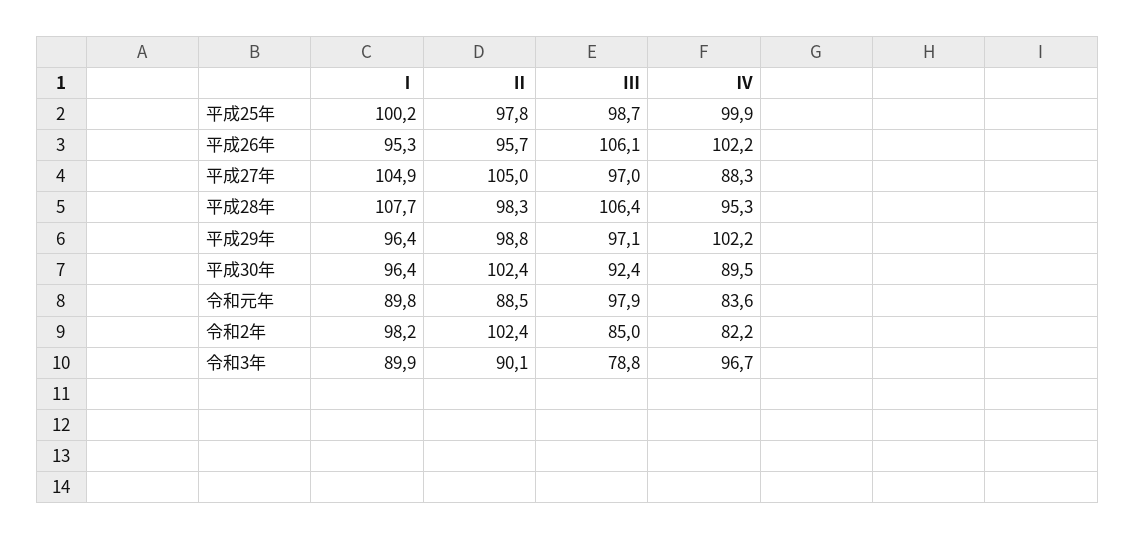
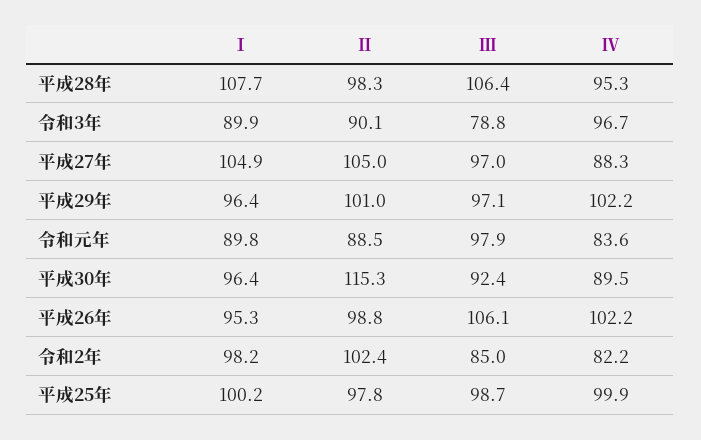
  {
    "Ⅰ": {
      "平成25年": 100.2,
      "平成26年": 95.3,
      "平成27年": 104.9,
      "平成28年": 107.7,
      "平成29年": 96.4,
      "平成30年": 96.4,
      "令和元年": 89.8,
      "令和2年": 98.2,
      "令和3年": 89.9
    },
    "Ⅱ": {
      "平成25年": 97.8,
-     "平成26年": 95.7,
+     "平成26年": 98.8,
      "平成27年": 105,
      "平成28年": 98.3,
-     "平成29年": 98.8,
+     "平成29年": 101,
-     "平成30年": 102.4,
+     "平成30年": 115.3,
      "令和元年": 88.5,
      "令和2年": 102.4,
      "令和3年": 90.1
    },
    "Ⅲ": {
      "平成25年": 98.7,
      "平成26年": 106.1,
      "平成27年": 97,
      "平成28年": 106.4,
      "平成29年": 97.1,
      "平成30年": 92.4,
      "令和元年": 97.9,
      "令和2年": 85,
      "令和3年": 78.8
    },
    "Ⅳ": {
      "平成25年": 99.9,
      "平成26年": 102.2,
      "平成27年": 88.3,
      "平成28年": 95.3,
      "平成29年": 102.2,
      "平成30年": 89.5,
      "令和元年": 83.6,
      "令和2年": 82.2,
      "令和3年": 96.7
    }
  }

